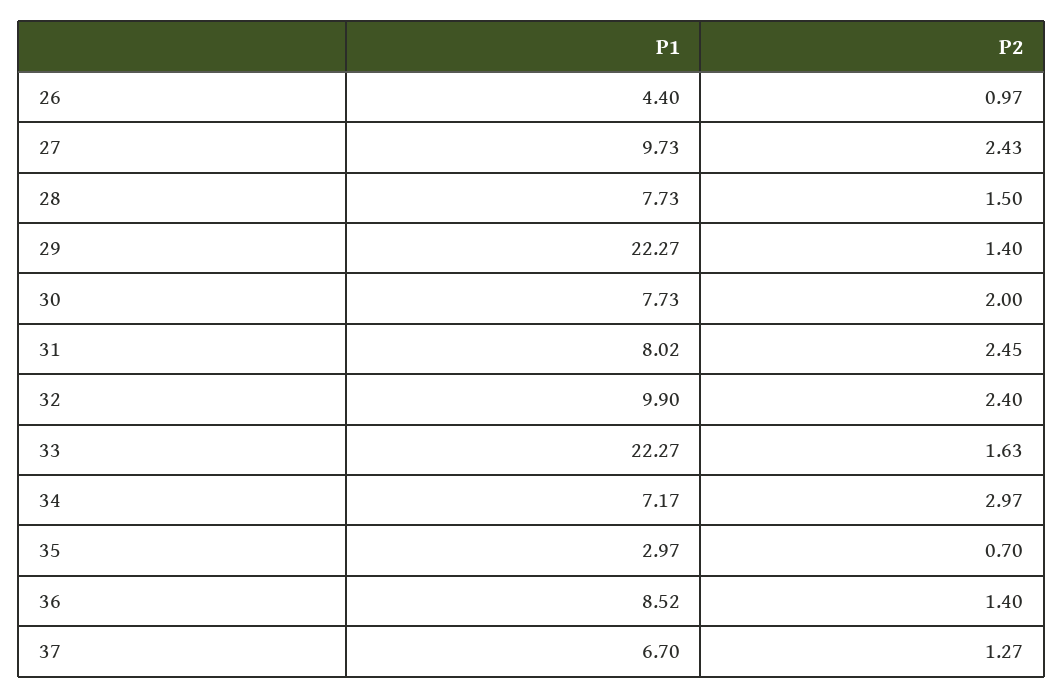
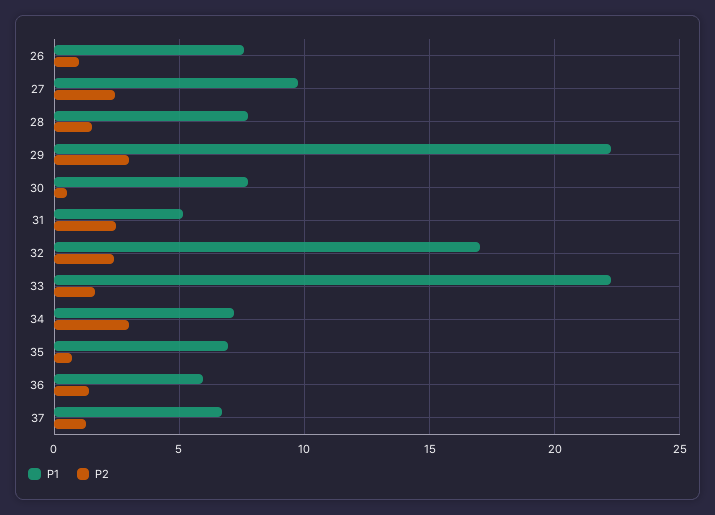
  {
    "P1": {
-     "26": 4.4,
+     "26": 7.5,
      "27": 9.73,
      "28": 7.73,
      "29": 22.27,
      "30": 7.73,
-     "31": 8.02,
+     "31": 5,
-     "32": 9.9,
+     "32": 17,
      "33": 22.27,
      "34": 7.17,
-     "35": 2.97,
+     "35": 7,
-     "36": 8.52,
+     "36": 6,
      "37": 6.7
    },
    "P2": {
      "26": 0.97,
      "27": 2.43,
      "28": 1.5,
-     "29": 1.4,
+     "29": 3,
-     "30": 2,
+     "30": 0.5,
      "31": 2.45,
      "32": 2.4,
      "33": 1.63,
      "34": 2.97,
      "35": 0.7,
      "36": 1.4,
      "37": 1.27
    }
  }

